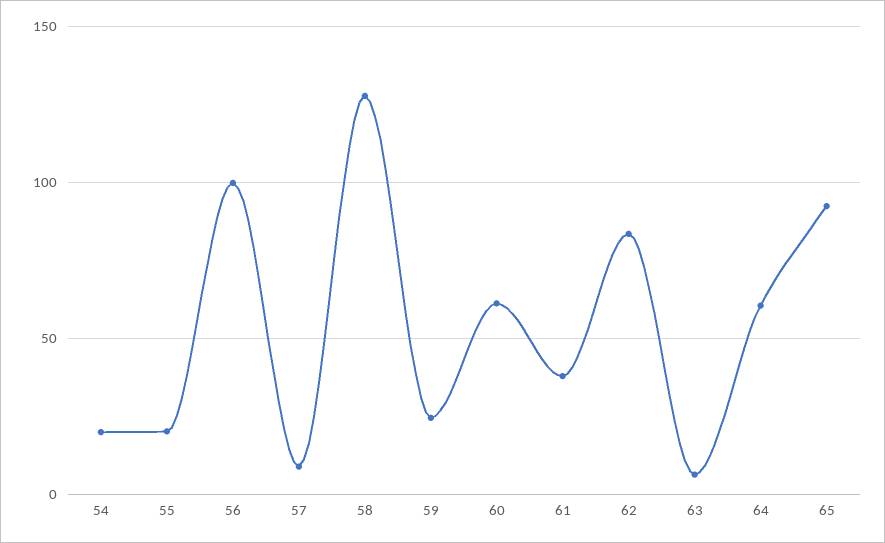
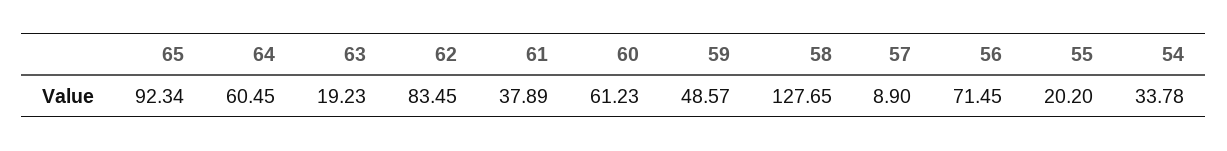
  {
-   "54": 20,
+   "54": 33.78,
    "55": 20.2,
-   "56": 100,
+   "56": 71.45,
    "57": 8.9,
    "58": 127.65,
-   "59": 25,
+   "59": 48.57,
    "60": 61.23,
    "61": 37.89,
    "62": 83.45,
-   "63": 5,
+   "63": 19.23,
    "64": 60.45,
    "65": 92.34
  }

